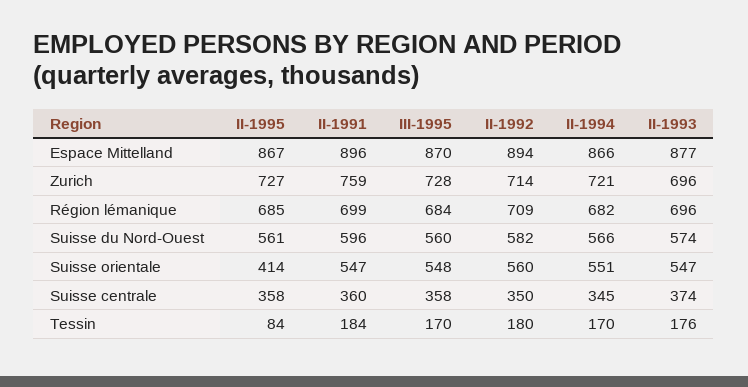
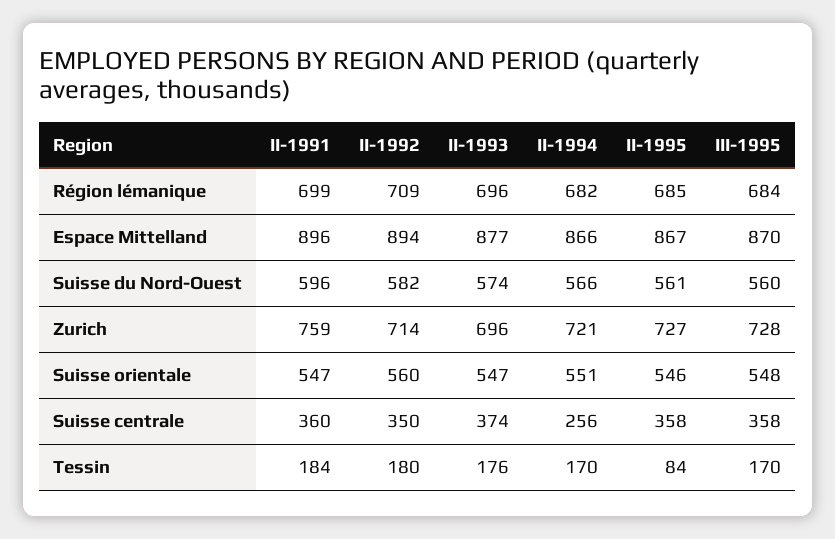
  {
    "II-1995": {
      "Espace Mittelland": 867,
      "Zurich": 727,
      "Région lémanique": 685,
      "Suisse du Nord-Ouest": 561,
-     "Suisse orientale": 414,
+     "Suisse orientale": 546,
      "Suisse centrale": 358,
      "Tessin": 84
    },
    "II-1991": {
      "Espace Mittelland": 896,
      "Zurich": 759,
      "Région lémanique": 699,
      "Suisse du Nord-Ouest": 596,
      "Suisse orientale": 547,
      "Suisse centrale": 360,
      "Tessin": 184
    },
    "III-1995": {
      "Espace Mittelland": 870,
      "Zurich": 728,
      "Région lémanique": 684,
      "Suisse du Nord-Ouest": 560,
      "Suisse orientale": 548,
      "Suisse centrale": 358,
      "Tessin": 170
    },
    "II-1992": {
      "Espace Mittelland": 894,
      "Zurich": 714,
      "Région lémanique": 709,
      "Suisse du Nord-Ouest": 582,
      "Suisse orientale": 560,
      "Suisse centrale": 350,
      "Tessin": 180
    },
    "II-1994": {
      "Espace Mittelland": 866,
      "Zurich": 721,
      "Région lémanique": 682,
      "Suisse du Nord-Ouest": 566,
      "Suisse orientale": 551,
-     "Suisse centrale": 345,
+     "Suisse centrale": 256,
      "Tessin": 170
    },
    "II-1993": {
      "Espace Mittelland": 877,
      "Zurich": 696,
      "Région lémanique": 696,
      "Suisse du Nord-Ouest": 574,
      "Suisse orientale": 547,
      "Suisse centrale": 374,
      "Tessin": 176
    }
  }

